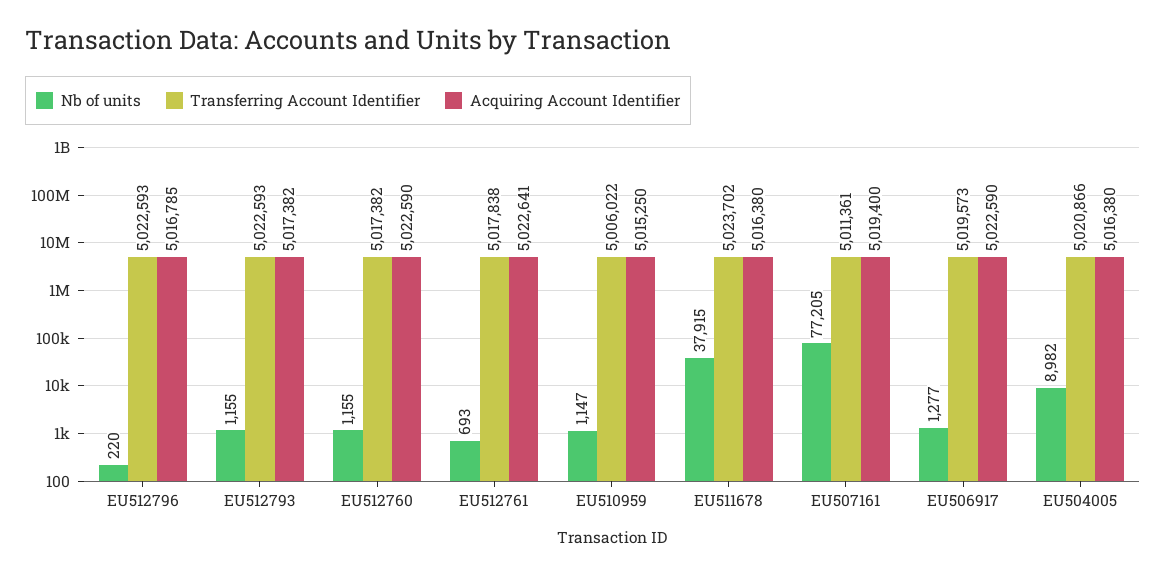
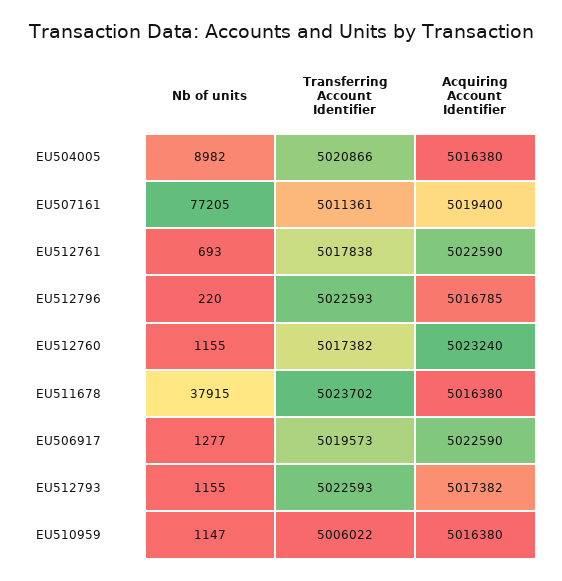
  {
    "Nb of units": {
      "EU512796": 220,
      "EU512793": 1155,
      "EU512760": 1155,
      "EU512761": 693,
      "EU510959": 1147,
      "EU511678": 37915,
      "EU507161": 77205,
      "EU506917": 1277,
      "EU504005": 8982
    },
    "Transferring Account Identifier": {
      "EU512796": 5022593,
      "EU512793": 5022593,
      "EU512760": 5017382,
      "EU512761": 5017838,
      "EU510959": 5006022,
      "EU511678": 5023702,
      "EU507161": 5011361,
      "EU506917": 5019573,
      "EU504005": 5020866
    },
    "Acquiring Account Identifier": {
      "EU512796": 5016785,
      "EU512793": 5017382,
-     "EU512760": 5022590,
+     "EU512760": 5023240,
-     "EU512761": 5022641,
+     "EU512761": 5022590,
-     "EU510959": 5015250,
+     "EU510959": 5016380,
      "EU511678": 5016380,
      "EU507161": 5019400,
      "EU506917": 5022590,
      "EU504005": 5016380
    }
  }

